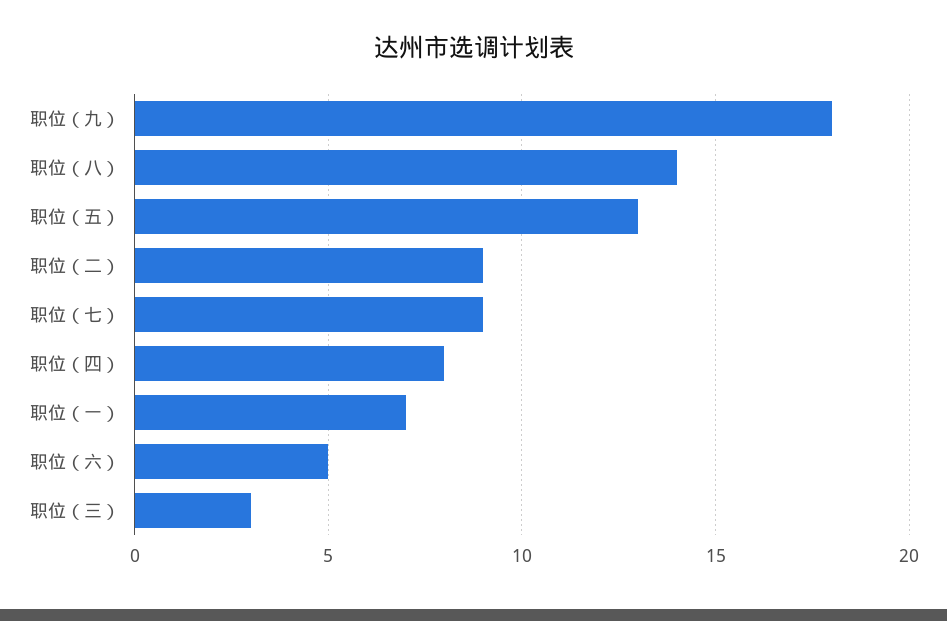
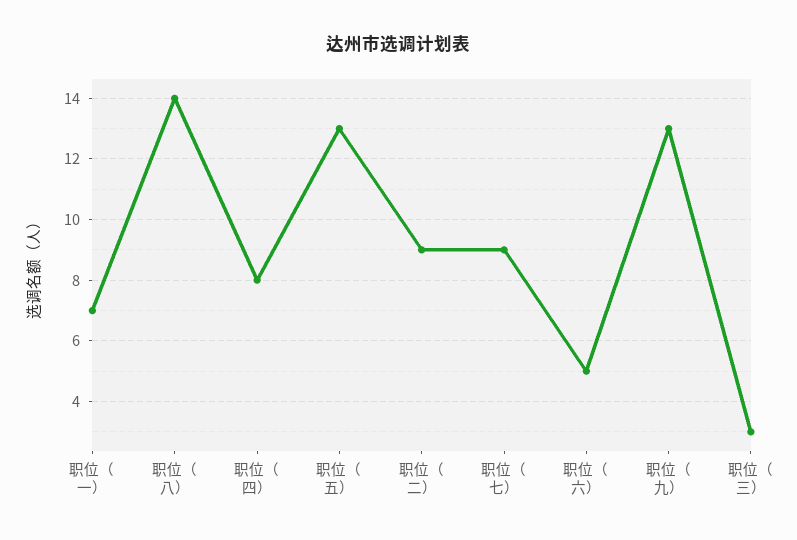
  {
-   "职位（九）": 18,
+   "职位（九）": 13,
    "职位（八）": 14,
    "职位（五）": 13,
    "职位（二）": 9,
    "职位（七）": 9,
    "职位（四）": 8,
    "职位（一）": 7,
    "职位（六）": 5,
    "职位（三）": 3
  }

